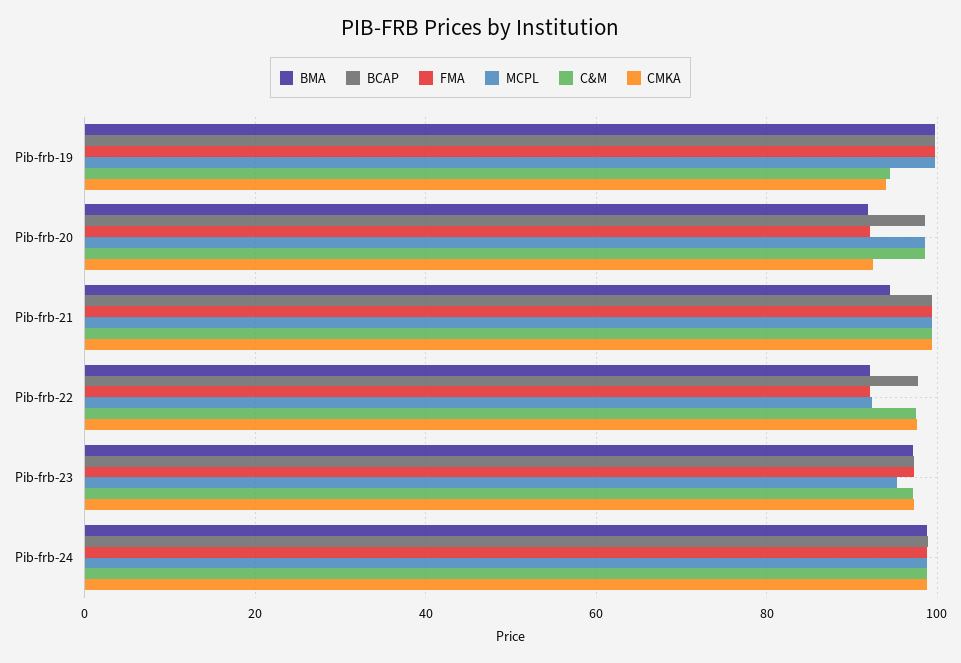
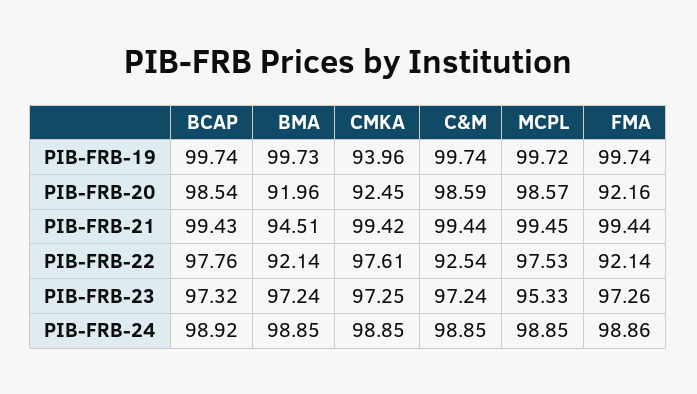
  {
    "BMA": {
      "Pib-frb-19": 99.73,
      "Pib-frb-20": 91.96,
      "Pib-frb-21": 94.51,
      "Pib-frb-22": 92.14,
      "Pib-frb-23": 97.24,
      "Pib-frb-24": 98.85
    },
    "BCAP": {
      "Pib-frb-19": 99.74,
      "Pib-frb-20": 98.54,
      "Pib-frb-21": 99.43,
      "Pib-frb-22": 97.76,
      "Pib-frb-23": 97.32,
      "Pib-frb-24": 98.92
    },
    "FMA": {
      "Pib-frb-19": 99.74,
      "Pib-frb-20": 92.16,
      "Pib-frb-21": 99.44,
      "Pib-frb-22": 92.14,
      "Pib-frb-23": 97.26,
      "Pib-frb-24": 98.86
    },
    "MCPL": {
      "Pib-frb-19": 99.72,
      "Pib-frb-20": 98.57,
      "Pib-frb-21": 99.45,
-     "Pib-frb-22": 92,
+     "Pib-frb-22": 97.53,
      "Pib-frb-23": 95.33,
      "Pib-frb-24": 98.85
    },
    "C&M": {
-     "Pib-frb-19": 94,
+     "Pib-frb-19": 99.74,
      "Pib-frb-20": 98.59,
      "Pib-frb-21": 99.44,
-     "Pib-frb-22": 98,
+     "Pib-frb-22": 92.54,
      "Pib-frb-23": 97.24,
      "Pib-frb-24": 98.85
    },
    "CMKA": {
      "Pib-frb-19": 93.96,
      "Pib-frb-20": 92.45,
      "Pib-frb-21": 99.42,
      "Pib-frb-22": 97.61,
      "Pib-frb-23": 97.25,
      "Pib-frb-24": 98.85
    }
  }

